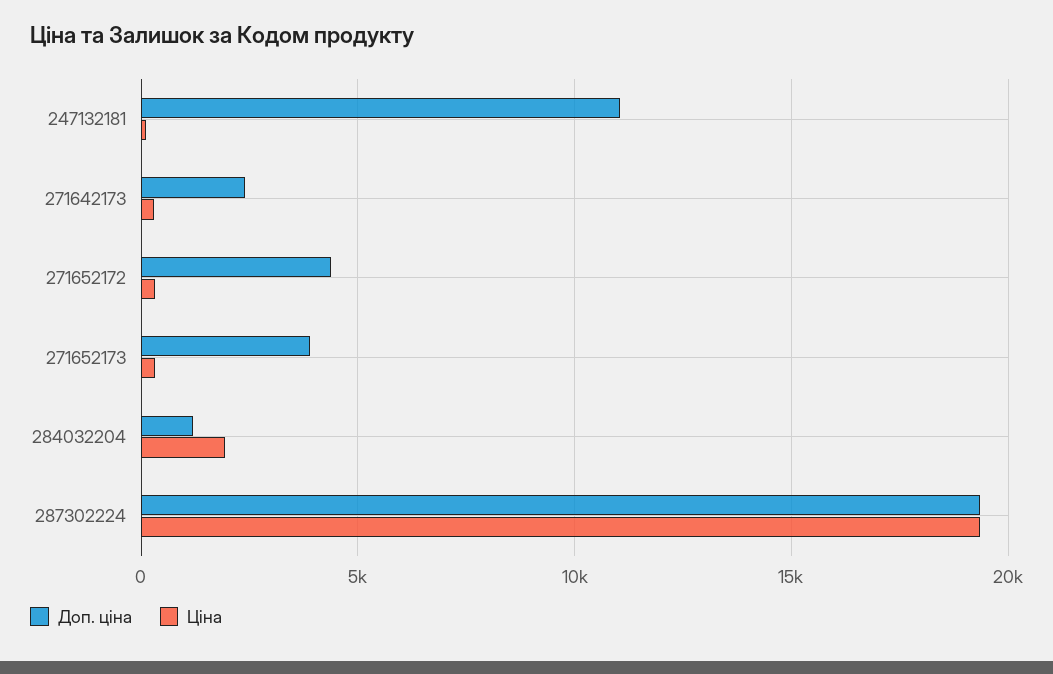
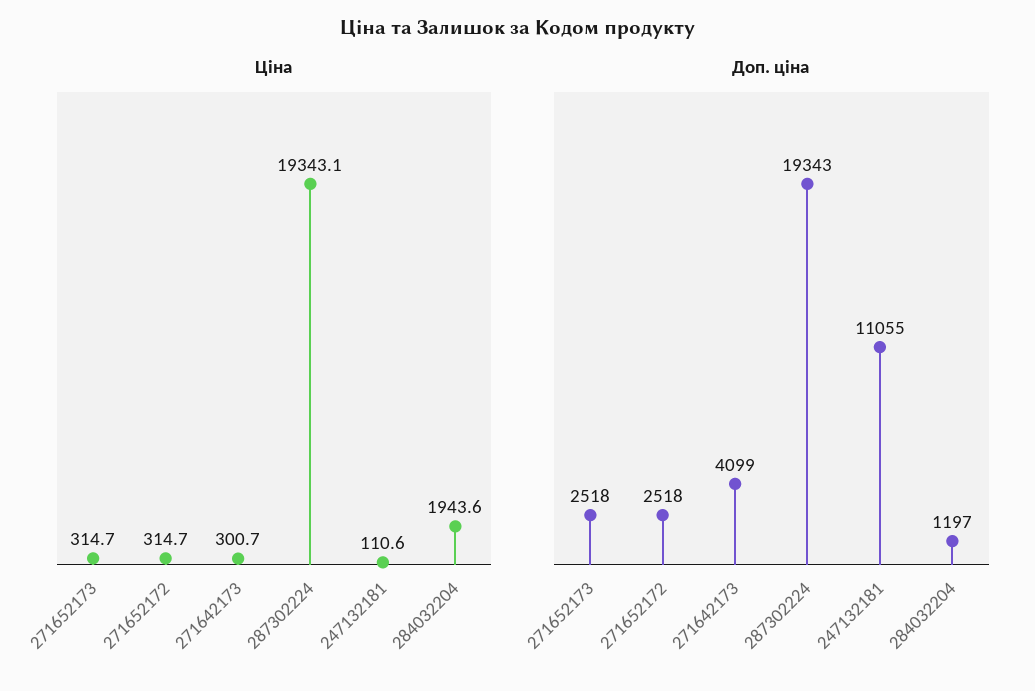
  {
    "Доп. ціна": {
      "247132181": 11055,
-     "271642173": 2500,
+     "271642173": 4099,
-     "271652172": 4500,
+     "271652172": 2518,
-     "271652173": 4000,
+     "271652173": 2518,
      "284032204": 1197,
      "287302224": 19343
    },
    "Ціна": {
      "247132181": 110.6,
      "271642173": 300.7,
      "271652172": 314.7,
      "271652173": 314.7,
      "284032204": 1943.6,
      "287302224": 19343.1
    }
  }

